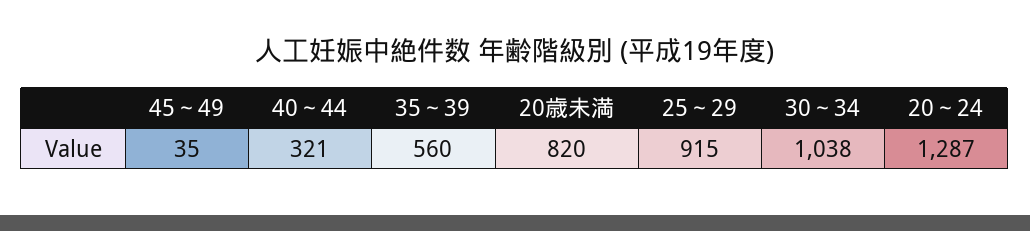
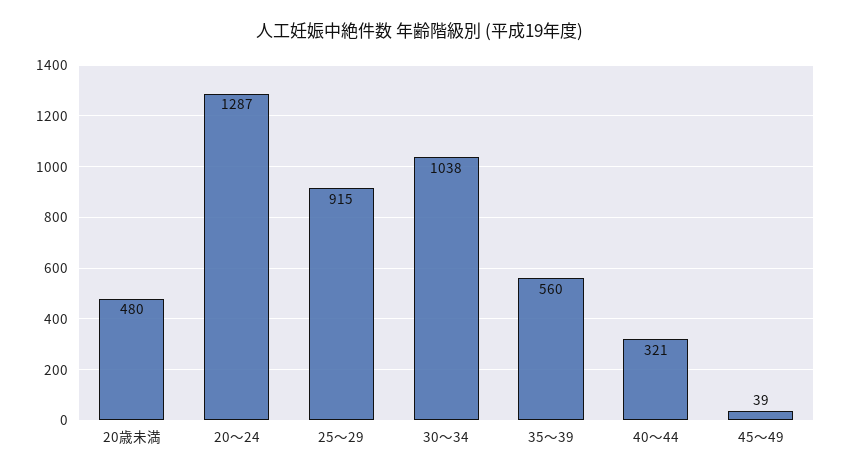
  {
-   "45～49": 35,
+   "45～49": 39,
    "40～44": 321,
    "35～39": 560,
-   "20歳未満": 820,
+   "20歳未満": 480,
    "25～29": 915,
    "30～34": 1038,
    "20～24": 1287
  }

